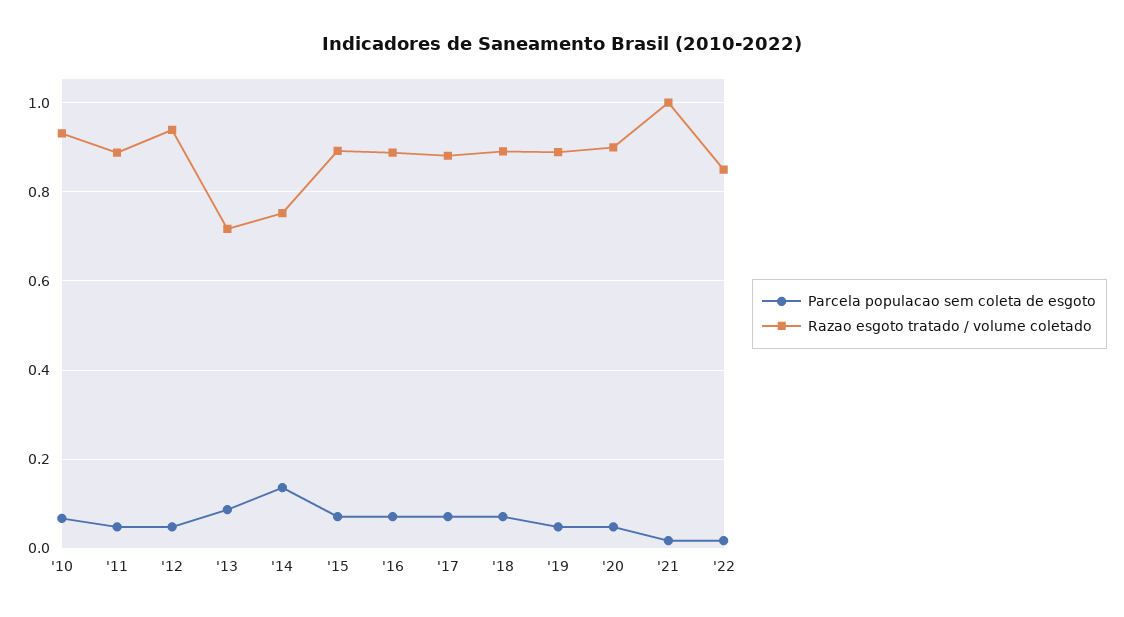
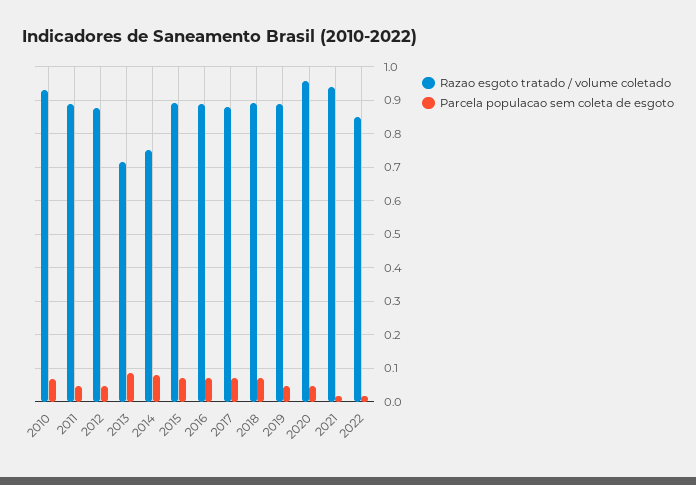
  {
    "Parcela populacao sem coleta de esgoto": {
      "'10": 0.06,
      "'11": 0.04,
      "'12": 0.04,
      "'13": 0.08,
-     "'14": 0.14,
+     "'14": 0.08,
      "'15": 0.08,
      "'16": 0.08,
      "'17": 0.08,
      "'18": 0.08,
      "'19": 0.04,
      "'20": 0.04,
      "'21": 0.02,
      "'22": 0.02
    },
    "Razao esgoto tratado / volume coletado": {
      "'10": 0.94,
      "'11": 0.88,
-     "'12": 0.94,
+     "'12": 0.88,
      "'13": 0.72,
      "'14": 0.76,
      "'15": 0.9,
      "'16": 0.88,
      "'17": 0.88,
      "'18": 0.9,
      "'19": 0.88,
-     "'20": 0.9,
+     "'20": 0.96,
-     "'21": 1,
+     "'21": 0.94,
      "'22": 0.86
    }
  }

